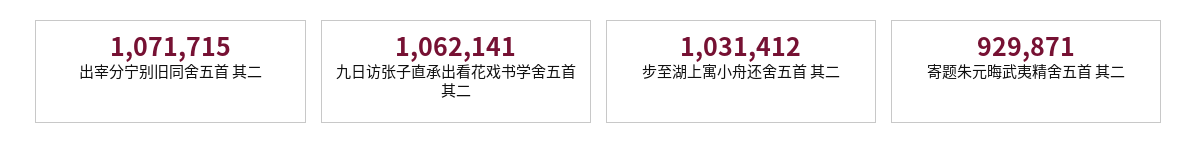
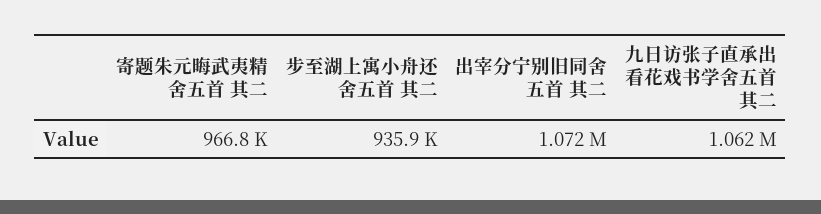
  {
    "出宰分宁别旧同舍五首 其二": 1071715,
    "九日访张子直承出看花戏书学舍五首 其二": 1062141,
-   "步至湖上寓小舟还舍五首 其二": 1031412,
+   "步至湖上寓小舟还舍五首 其二": 935900,
-   "寄题朱元晦武夷精舍五首 其二": 929871
+   "寄题朱元晦武夷精舍五首 其二": 966800
  }

